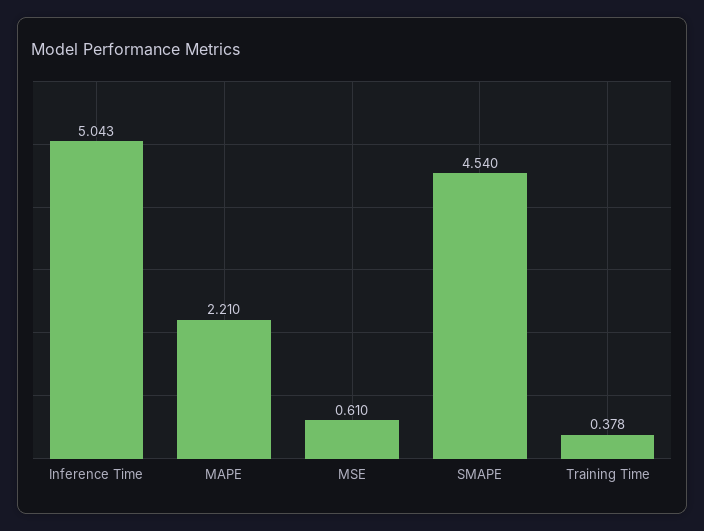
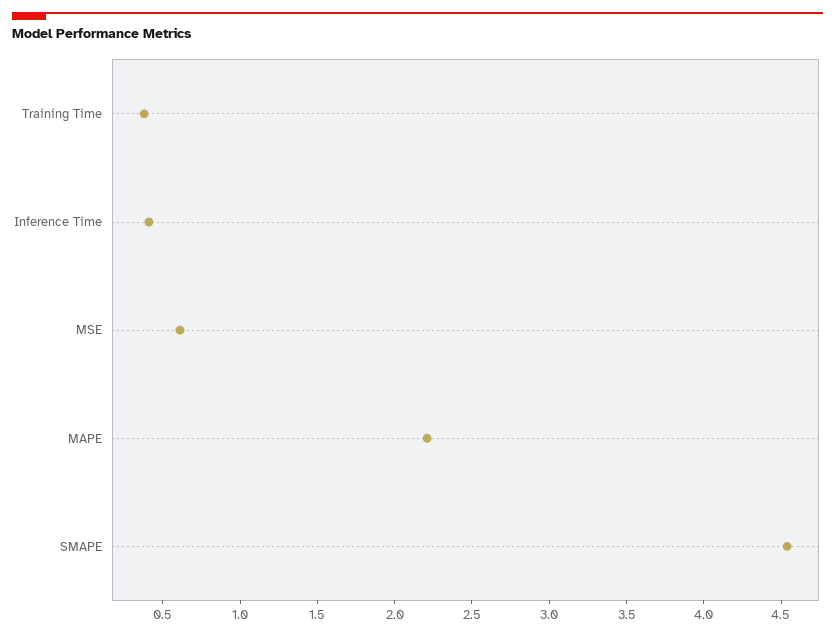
  {
-   "Inference Time": 5.043,
+   "Inference Time": 0.4,
    "MAPE": 2.21,
    "MSE": 0.61,
    "SMAPE": 4.54,
    "Training Time": 0.378
  }

